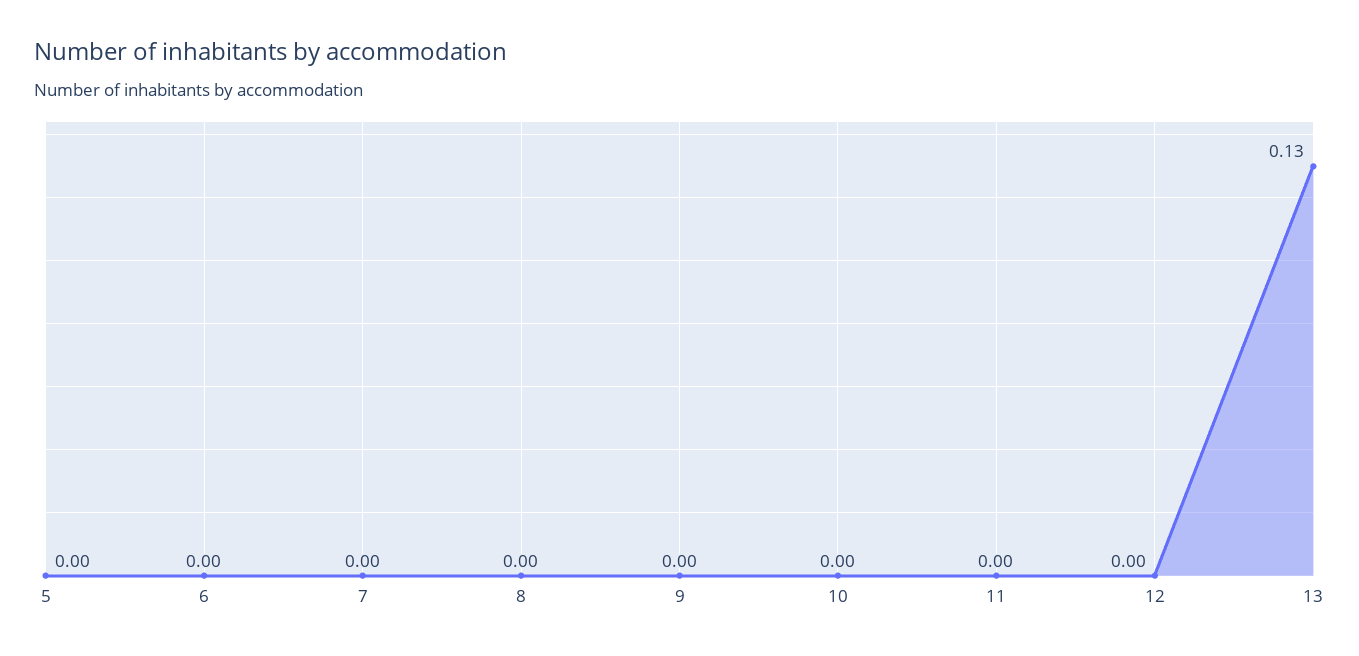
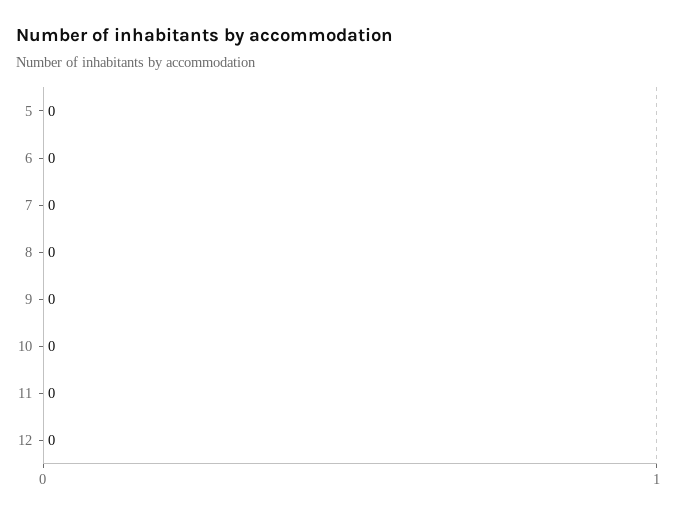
  {
    "5": 0,
    "6": 0,
    "7": 0,
    "8": 0,
    "9": 0,
    "10": 0,
    "11": 0,
-   "12": 0,
+   "12": 0
-   "13": 0.13
  }

